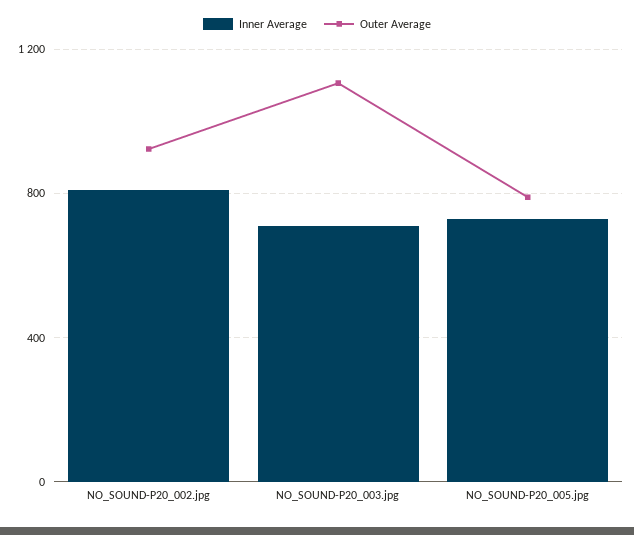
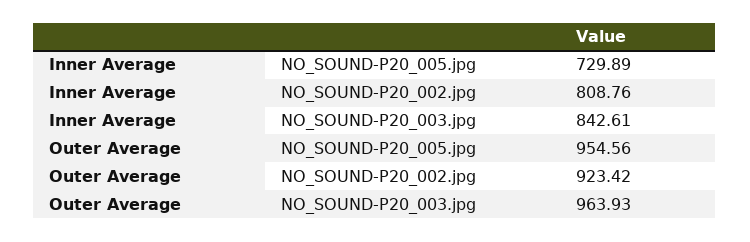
  {
    "Inner Average": {
      "NO_SOUND-P20_002.jpg": 808.76,
-     "NO_SOUND-P20_003.jpg": 700,
+     "NO_SOUND-P20_003.jpg": 842.61,
      "NO_SOUND-P20_005.jpg": 729.89
    },
    "Outer Average": {
      "NO_SOUND-P20_002.jpg": 923.42,
-     "NO_SOUND-P20_003.jpg": 1100,
+     "NO_SOUND-P20_003.jpg": 963.93,
-     "NO_SOUND-P20_005.jpg": 800
+     "NO_SOUND-P20_005.jpg": 954.56
    }
  }

